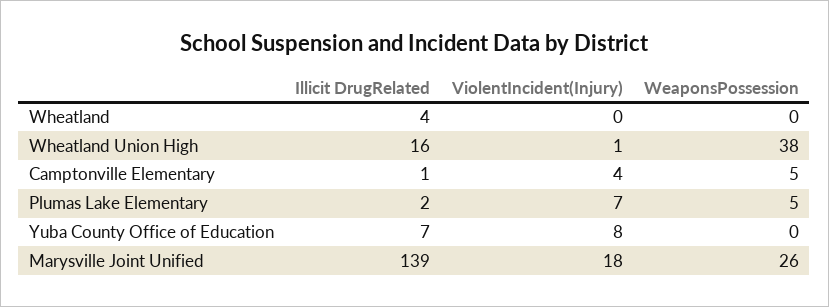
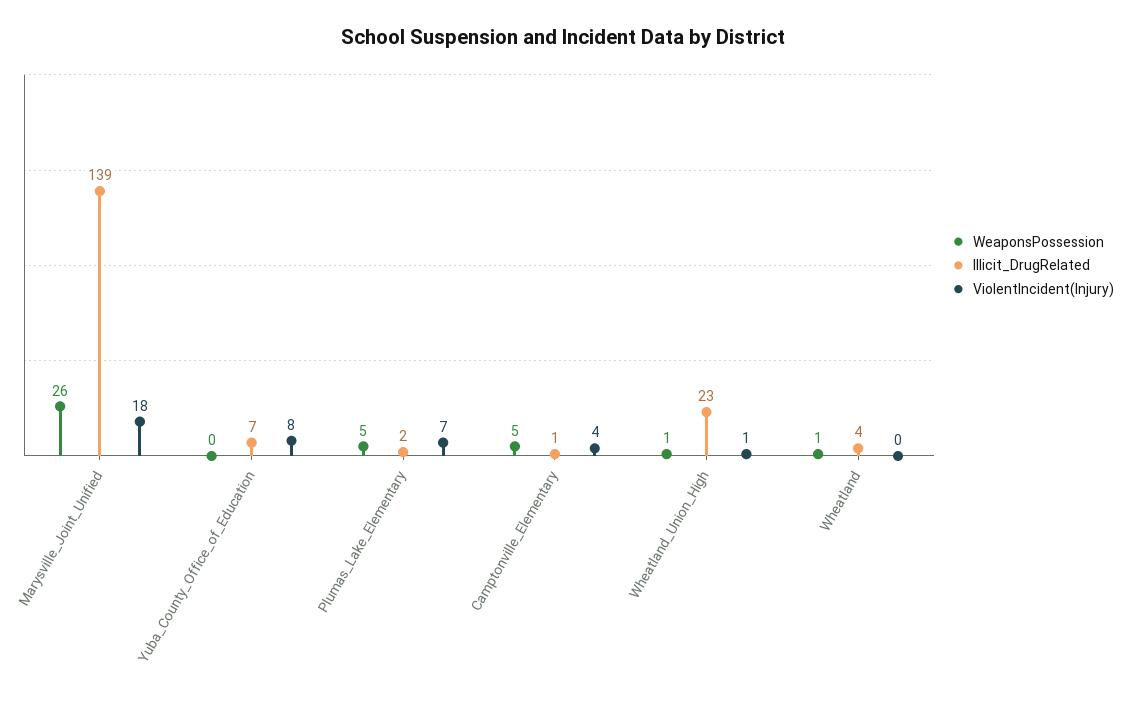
  {
    "Illicit DrugRelated": {
      "Wheatland": 4,
-     "Wheatland Union High": 16,
+     "Wheatland Union High": 23,
      "Camptonville Elementary": 1,
      "Plumas Lake Elementary": 2,
      "Yuba County Office of Education": 7,
      "Marysville Joint Unified": 139
    },
    "ViolentIncident(Injury)": {
      "Wheatland": 0,
      "Wheatland Union High": 1,
      "Camptonville Elementary": 4,
      "Plumas Lake Elementary": 7,
      "Yuba County Office of Education": 8,
      "Marysville Joint Unified": 18
    },
    "WeaponsPossession": {
-     "Wheatland": 0,
+     "Wheatland": 1,
-     "Wheatland Union High": 38,
+     "Wheatland Union High": 1,
      "Camptonville Elementary": 5,
      "Plumas Lake Elementary": 5,
      "Yuba County Office of Education": 0,
      "Marysville Joint Unified": 26
    }
  }

